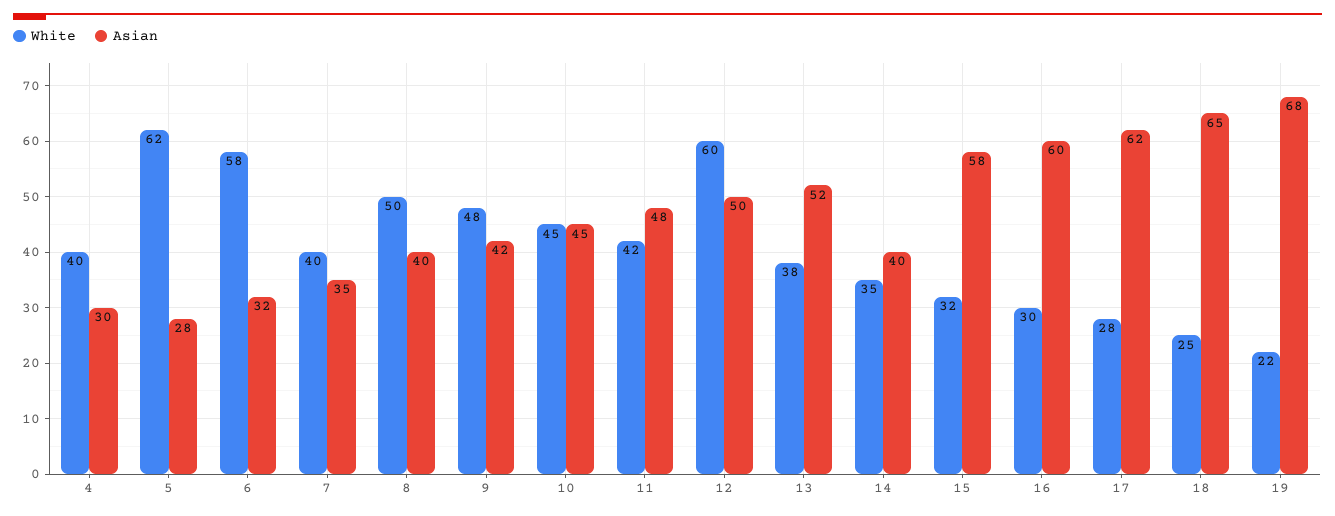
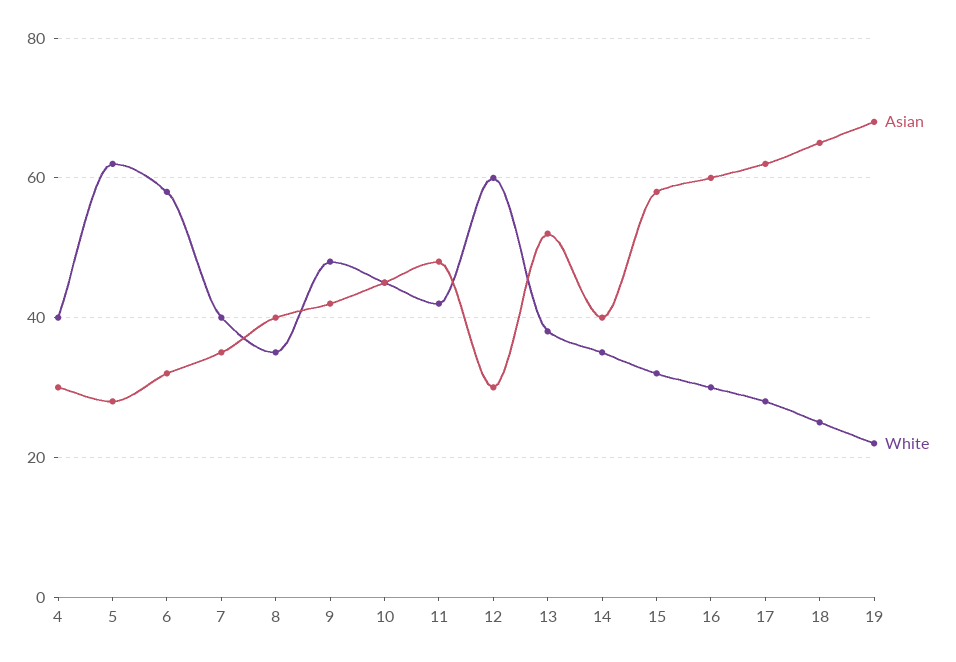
  {
    "White": {
      "4": 40,
      "5": 62,
      "6": 58,
      "7": 40,
-     "8": 50,
+     "8": 35,
      "9": 48,
      "10": 45,
      "11": 42,
      "12": 60,
      "13": 38,
      "14": 35,
      "15": 32,
      "16": 30,
      "17": 28,
      "18": 25,
      "19": 22
    },
    "Asian": {
      "4": 30,
      "5": 28,
      "6": 32,
      "7": 35,
      "8": 40,
      "9": 42,
      "10": 45,
      "11": 48,
-     "12": 50,
+     "12": 30,
      "13": 52,
      "14": 40,
      "15": 58,
      "16": 60,
      "17": 62,
      "18": 65,
      "19": 68
    }
  }

